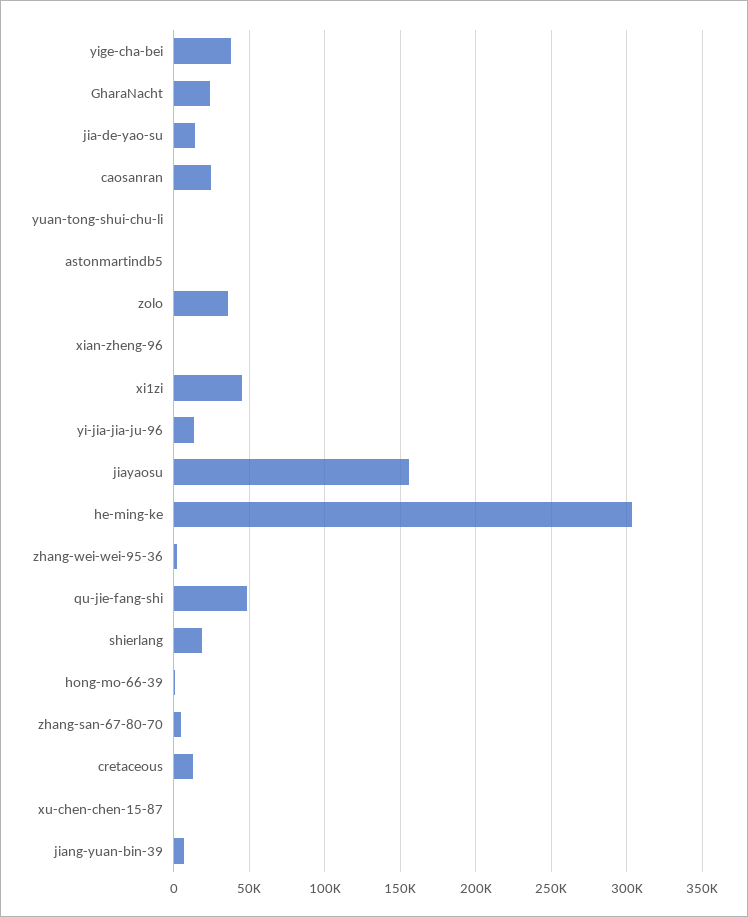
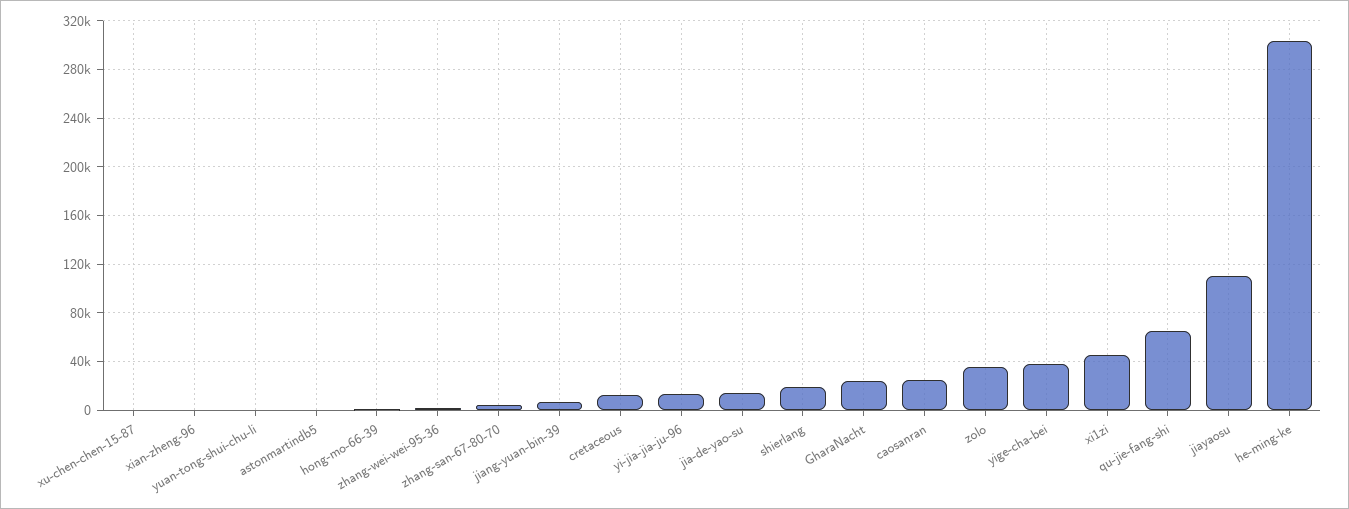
  {
    "yige-cha-bei": 40000,
    "GharaNacht": 25000,
    "jia-de-yao-su": 15000,
    "caosanran": 25000,
    "yuan-tong-shui-chu-li": 0,
    "astonmartindb5": 0,
    "zolo": 35000,
    "xian-zheng-96": 0,
    "xi1zi": 45000,
    "yi-jia-jia-ju-96": 15000,
-   "jiayaosu": 155000,
+   "jiayaosu": 110000,
    "he-ming-ke": 305000,
    "zhang-wei-wei-95-36": 0,
-   "qu-jie-fang-shi": 50000,
+   "qu-jie-fang-shi": 65000,
    "shierlang": 20000,
    "hong-mo-66-39": 0,
    "zhang-san-67-80-70": 5000,
    "cretaceous": 15000,
    "xu-chen-chen-15-87": 0,
    "jiang-yuan-bin-39": 5000
  }

